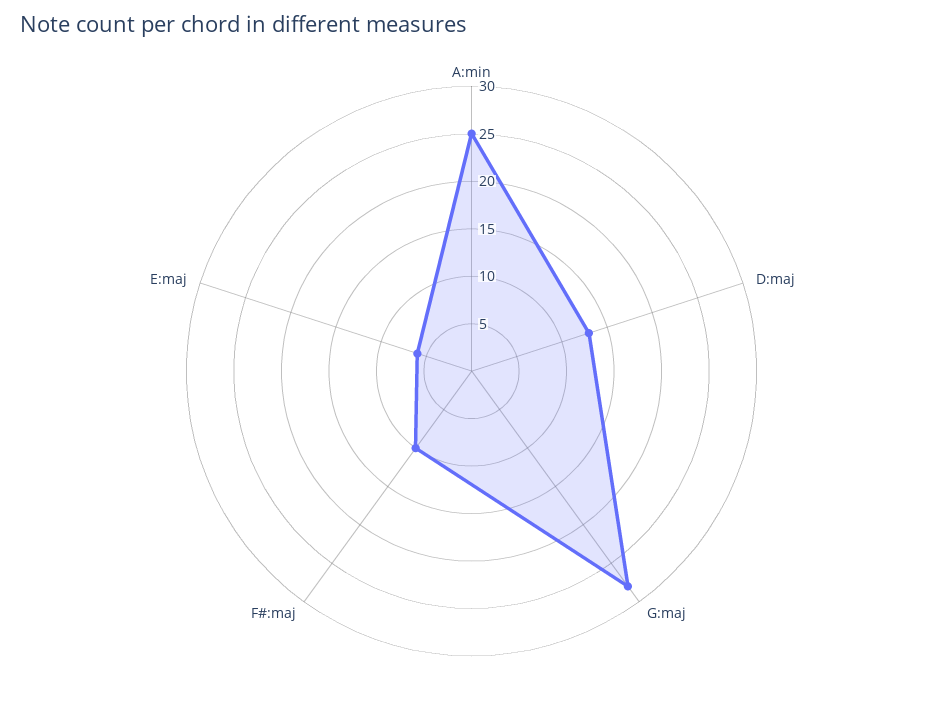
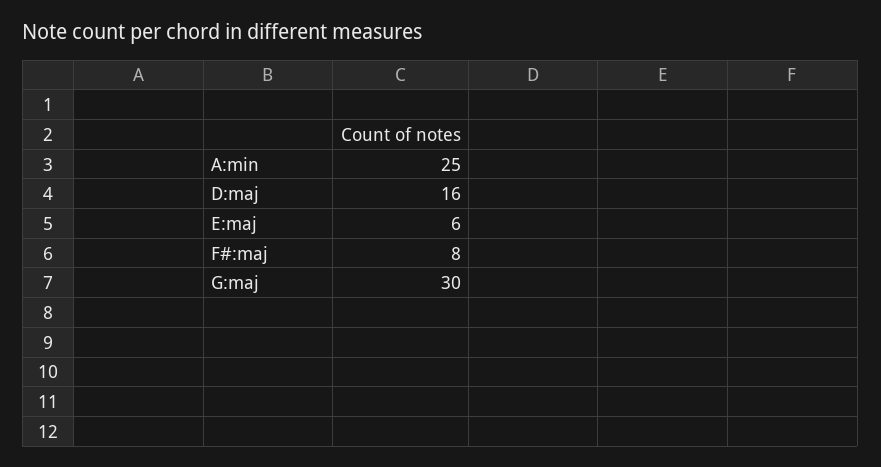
  {
    "A:min": 25,
-   "D:maj": 13,
+   "D:maj": 16,
-   "G:maj": 28,
+   "G:maj": 30,
-   "F#:maj": 10,
+   "F#:maj": 8,
    "E:maj": 6
  }

